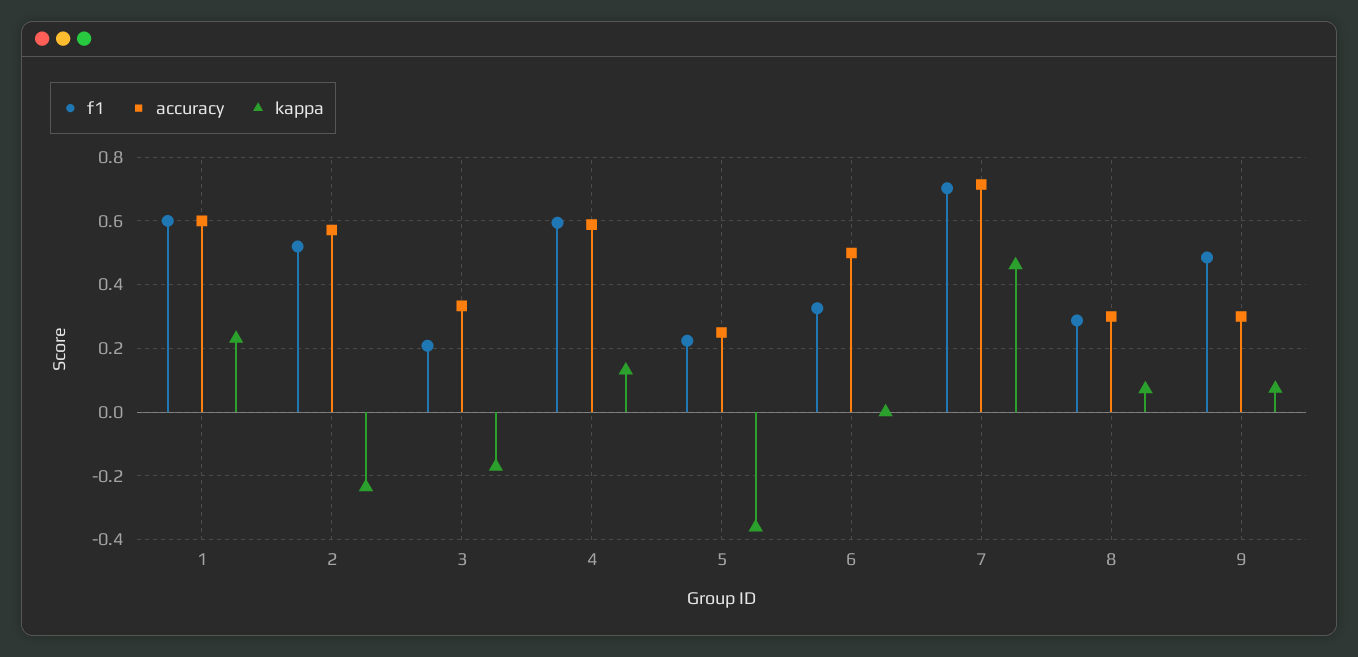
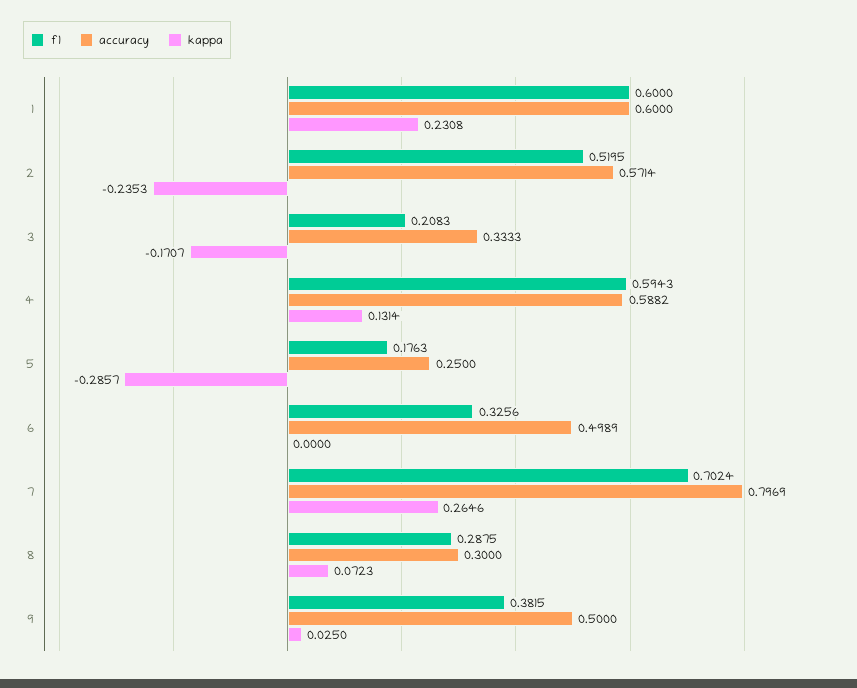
  {
    "f1": {
      "1": 0.6,
      "2": 0.5195,
      "3": 0.2083,
      "4": 0.5943,
-     "5": 0.22,
+     "5": 0.1763,
      "6": 0.3256,
      "7": 0.7024,
      "8": 0.2875,
-     "9": 0.48
+     "9": 0.3815
    },
    "accuracy": {
      "1": 0.6,
      "2": 0.5714,
      "3": 0.3333,
      "4": 0.5882,
      "5": 0.25,
      "6": 0.4989,
-     "7": 0.72,
+     "7": 0.7969,
      "8": 0.3,
-     "9": 0.3
+     "9": 0.5
    },
    "kappa": {
      "1": 0.2308,
      "2": -0.2353,
      "3": -0.1707,
      "4": 0.1314,
-     "5": -0.36,
+     "5": -0.2857,
      "6": 0,
-     "7": 0.46,
+     "7": 0.2646,
      "8": 0.0723,
-     "9": 0.08
+     "9": 0.025
    }
  }

